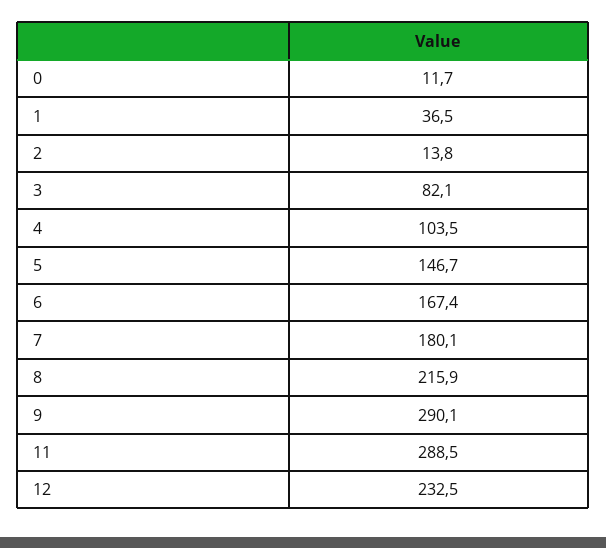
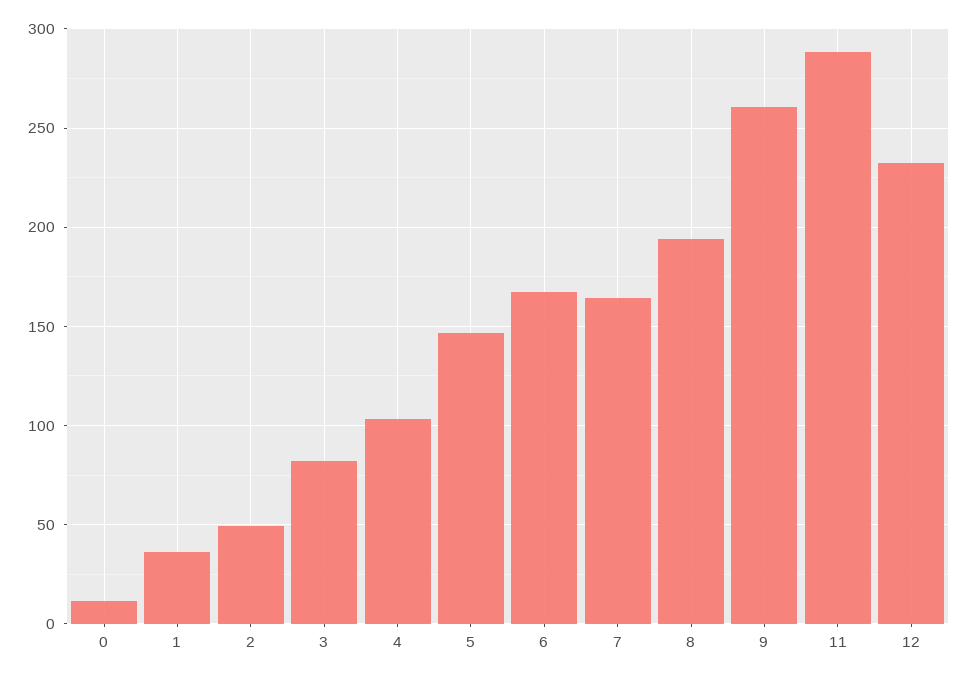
  {
    "0": 11.7,
    "1": 36.5,
-   "2": 13.8,
+   "2": 50,
    "3": 82.1,
    "4": 103.5,
    "5": 146.7,
    "6": 167.4,
-   "7": 180.1,
+   "7": 165,
-   "8": 215.9,
+   "8": 195,
-   "9": 290.1,
+   "9": 260,
    "11": 288.5,
    "12": 232.5
  }

